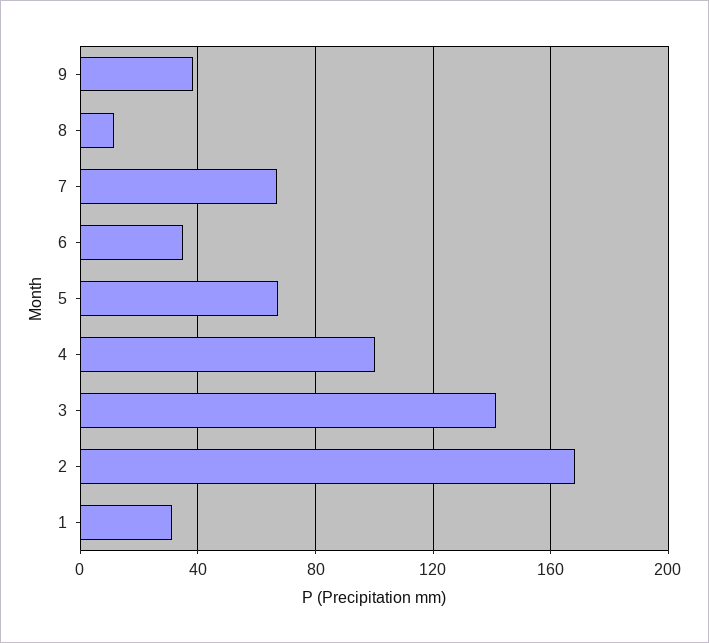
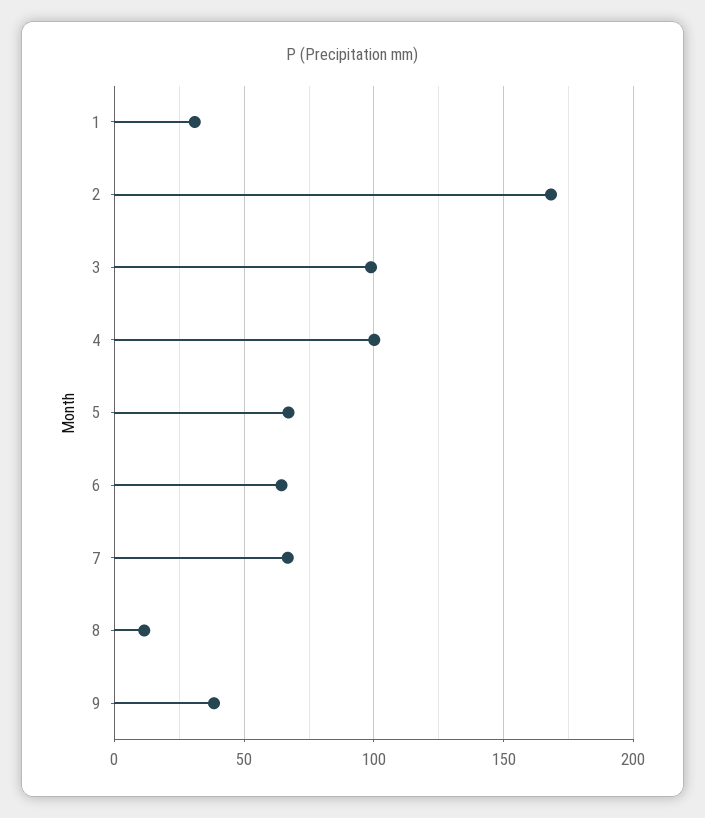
  {
    "9": 40,
    "8": 10,
    "7": 65,
-   "6": 35,
+   "6": 65,
    "5": 65,
    "4": 100,
-   "3": 140,
+   "3": 100,
    "2": 170,
    "1": 30
  }

